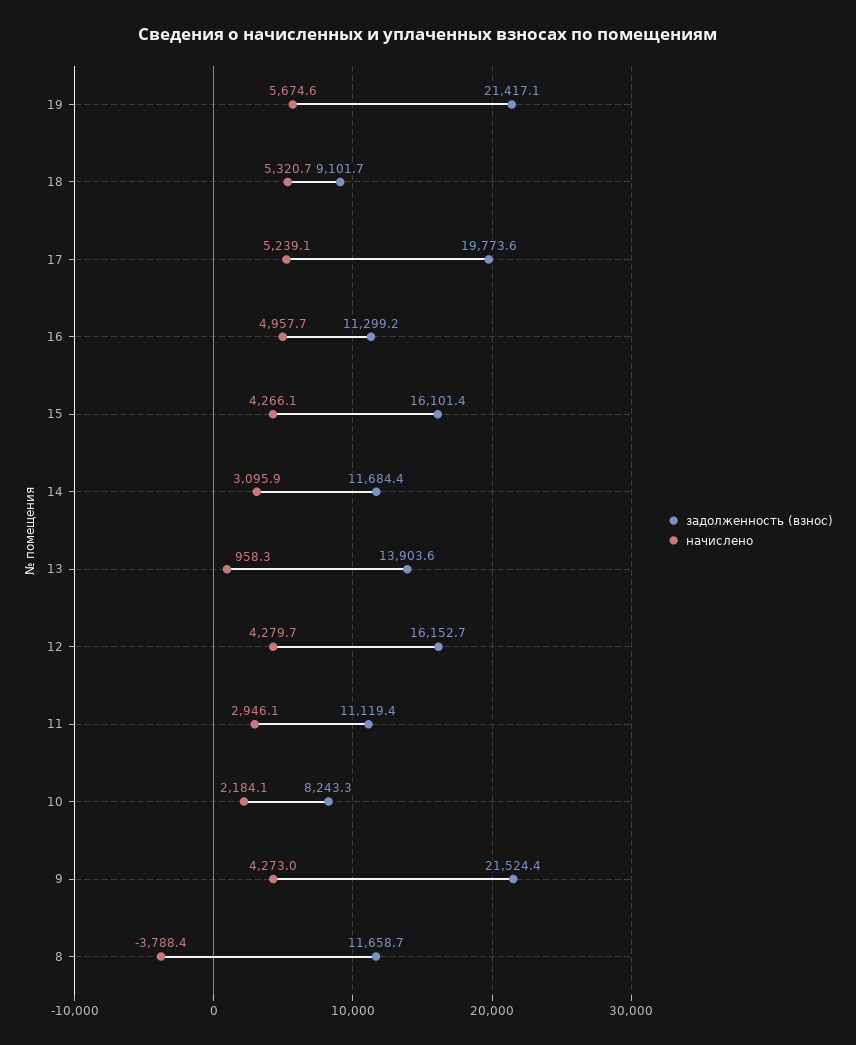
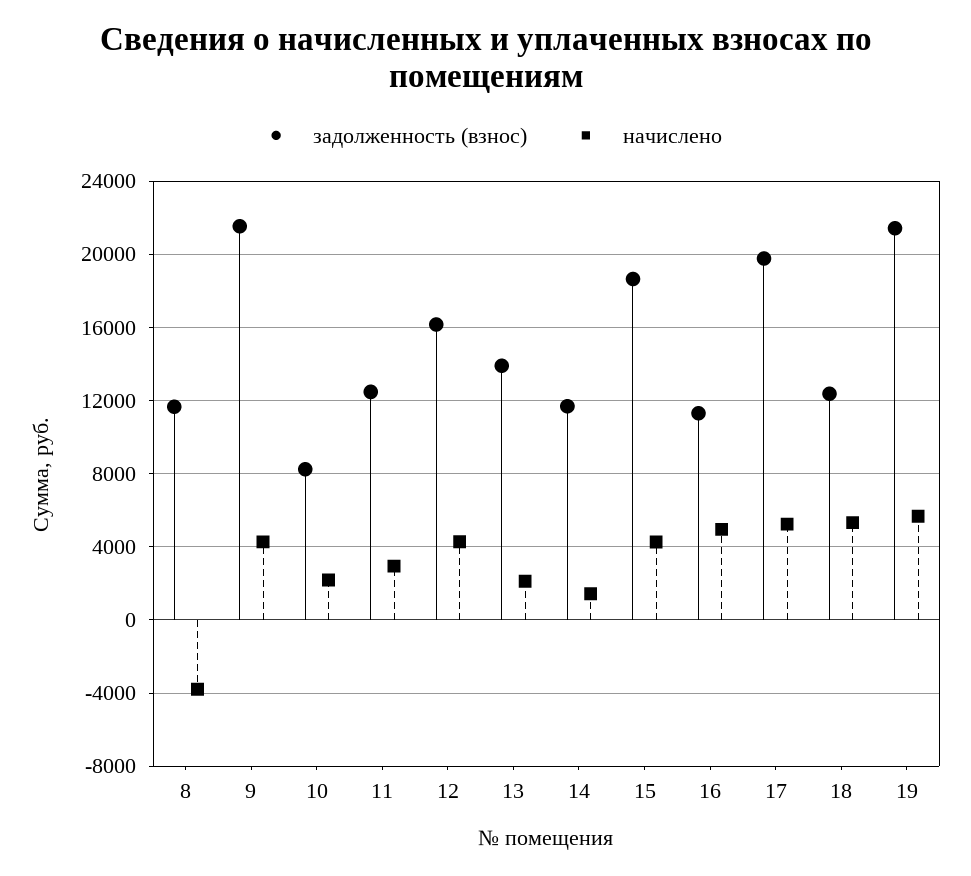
  {
    "задолженность (взнос)": {
      "19": 21417.1,
-     "18": 9101.7,
+     "18": 12500,
      "17": 19773.6,
      "16": 11299.2,
-     "15": 16101.4,
+     "15": 18500,
      "14": 11684.4,
      "13": 13903.6,
      "12": 16152.7,
-     "11": 11119.4,
+     "11": 12500,
      "10": 8243.3,
      "9": 21524.4,
      "8": 11658.7
    },
    "начислено": {
      "19": 5674.6,
      "18": 5320.7,
      "17": 5239.1,
      "16": 4957.7,
      "15": 4266.1,
-     "14": 3095.9,
+     "14": 1500,
-     "13": 958.3,
+     "13": 2000,
      "12": 4279.7,
      "11": 2946.1,
      "10": 2184.1,
      "9": 4273,
      "8": -3788.4
    }
  }

